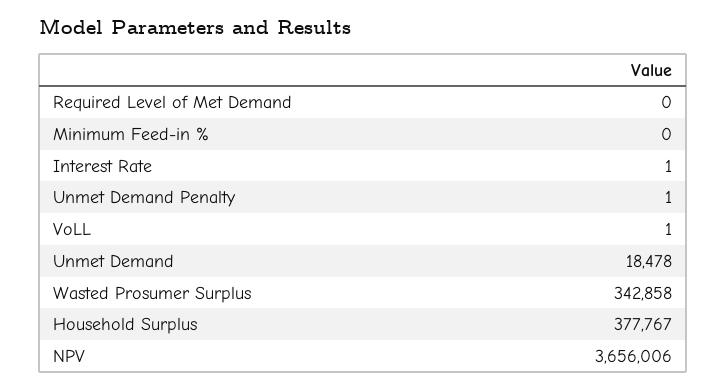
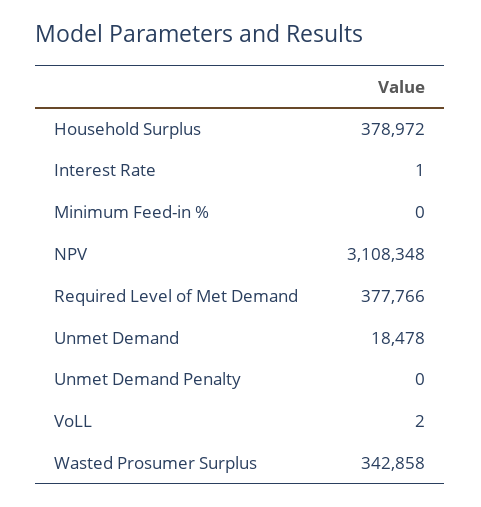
  {
-   "Required Level of Met Demand": 0,
+   "Required Level of Met Demand": 377766,
    "Minimum Feed-in %": 0,
    "Interest Rate": 1,
-   "Unmet Demand Penalty": 1,
+   "Unmet Demand Penalty": 0,
-   "VoLL": 1,
+   "VoLL": 2,
    "Unmet Demand": 18478,
    "Wasted Prosumer Surplus": 342858,
-   "Household Surplus": 377767,
+   "Household Surplus": 378972,
-   "NPV": 3656006
+   "NPV": 3108348
  }

